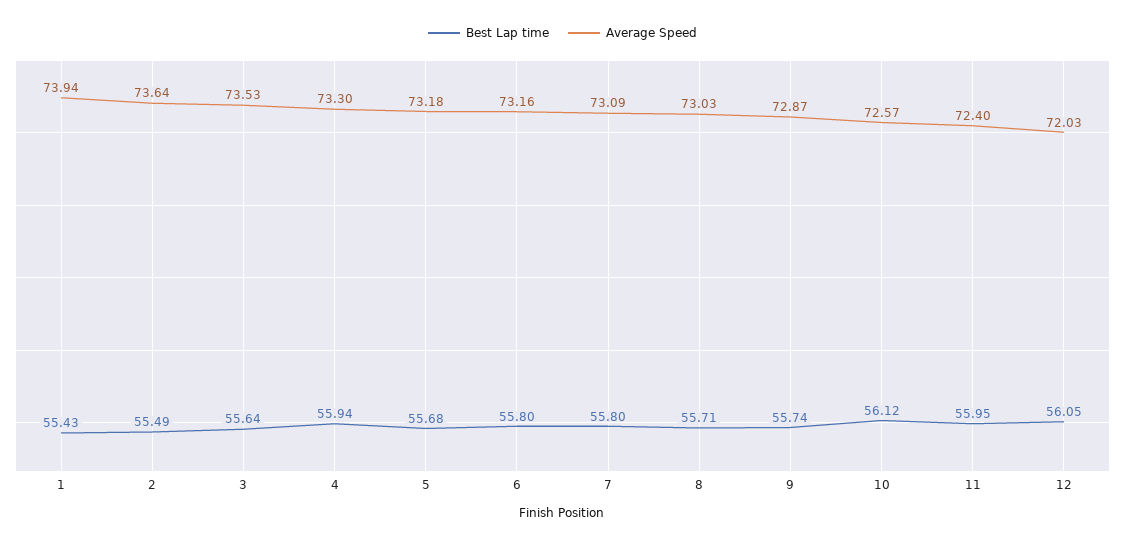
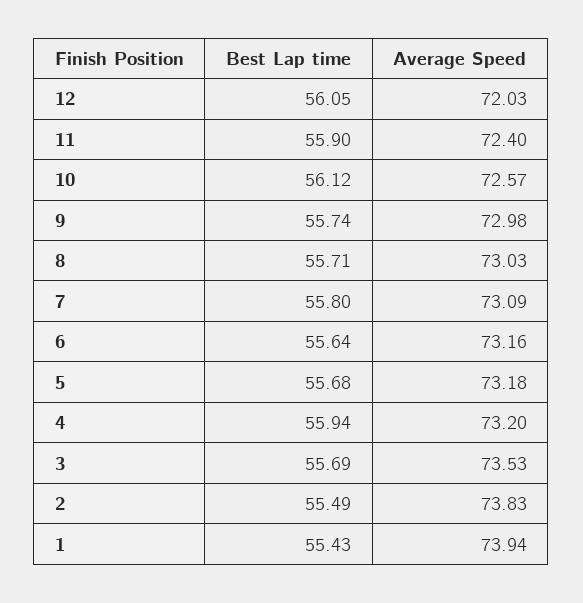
  {
    "Best Lap time": {
      "1": 55.43,
      "2": 55.49,
-     "3": 55.64,
+     "3": 55.69,
      "4": 55.94,
      "5": 55.68,
-     "6": 55.8,
+     "6": 55.64,
      "7": 55.8,
      "8": 55.71,
      "9": 55.74,
      "10": 56.12,
-     "11": 55.95,
+     "11": 55.9,
      "12": 56.05
    },
    "Average Speed": {
      "1": 73.94,
-     "2": 73.64,
+     "2": 73.83,
      "3": 73.53,
-     "4": 73.3,
+     "4": 73.2,
      "5": 73.18,
      "6": 73.16,
      "7": 73.09,
      "8": 73.03,
-     "9": 72.87,
+     "9": 72.98,
      "10": 72.57,
      "11": 72.4,
      "12": 72.03
    }
  }

